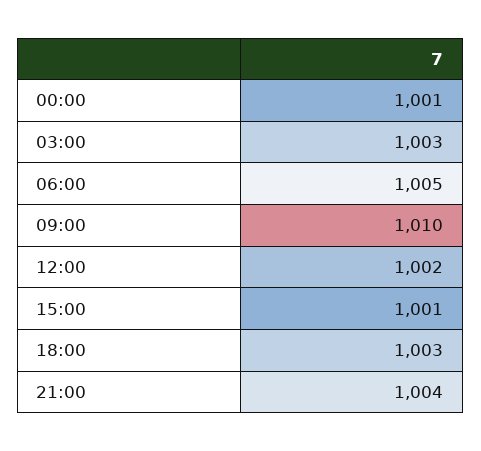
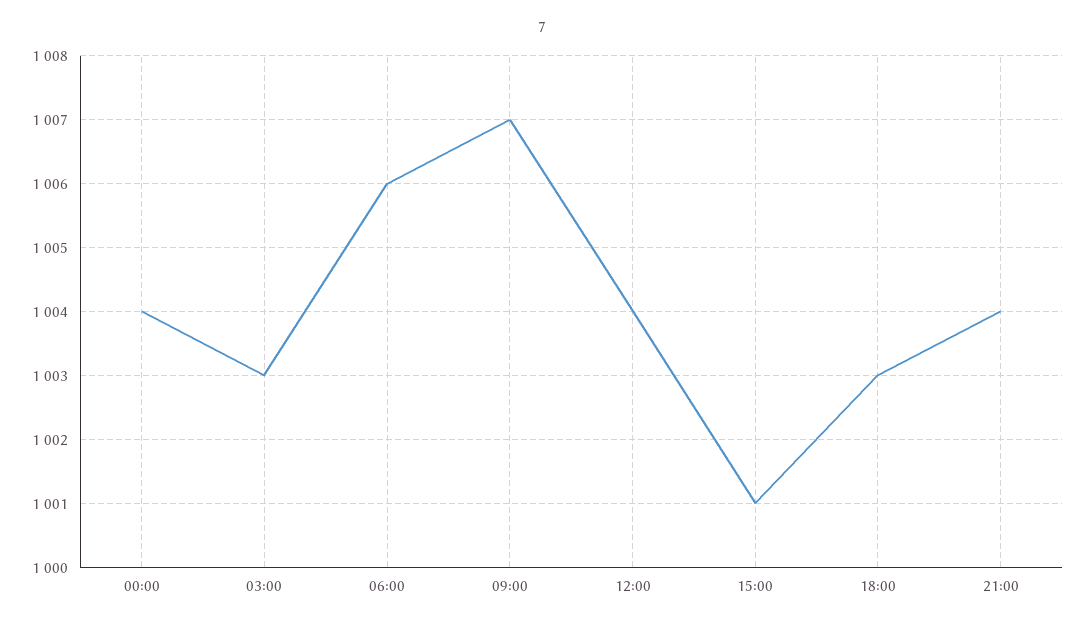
  {
-   "00:00": 1001,
+   "00:00": 1004,
    "03:00": 1003,
-   "06:00": 1005,
+   "06:00": 1006,
-   "09:00": 1010,
+   "09:00": 1007,
-   "12:00": 1002,
+   "12:00": 1004,
    "15:00": 1001,
    "18:00": 1003,
    "21:00": 1004
  }

